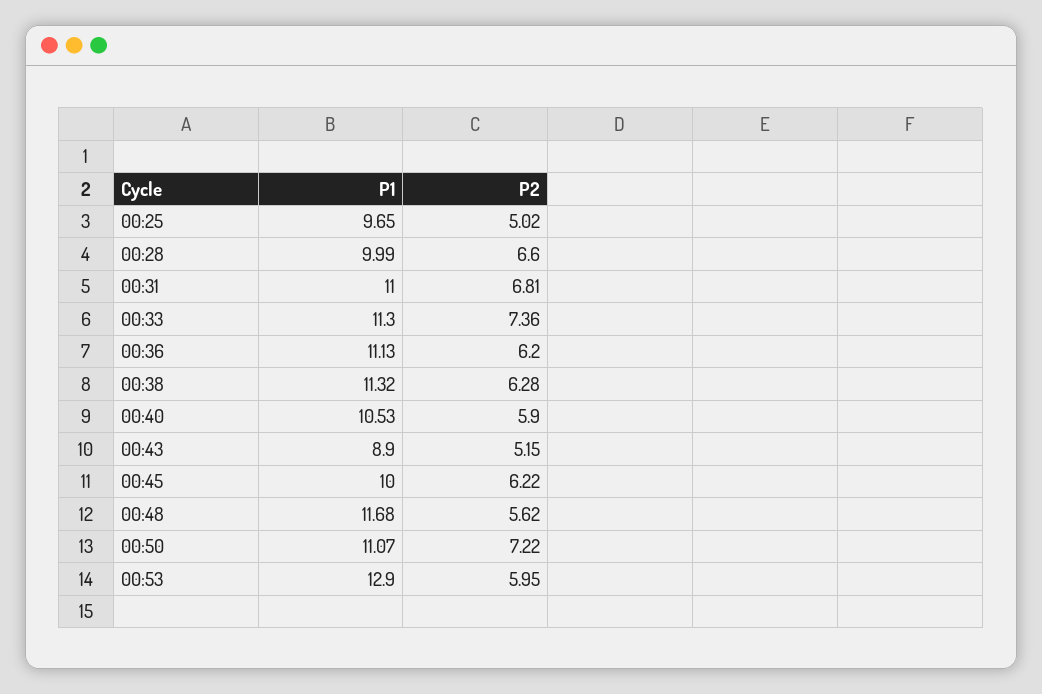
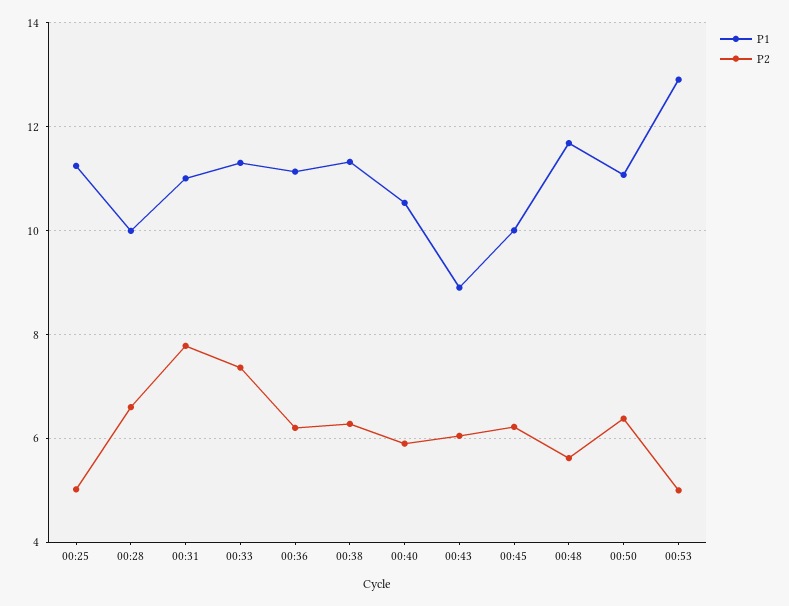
  {
    "P1": {
-     "00:25": 9.65,
+     "00:25": 11.2,
      "00:28": 9.99,
      "00:31": 11,
      "00:33": 11.3,
      "00:36": 11.13,
      "00:38": 11.32,
      "00:40": 10.53,
      "00:43": 8.9,
      "00:45": 10,
      "00:48": 11.68,
      "00:50": 11.07,
      "00:53": 12.9
    },
    "P2": {
      "00:25": 5.02,
      "00:28": 6.6,
-     "00:31": 6.81,
+     "00:31": 7.8,
      "00:33": 7.36,
      "00:36": 6.2,
      "00:38": 6.28,
      "00:40": 5.9,
-     "00:43": 5.15,
+     "00:43": 6,
      "00:45": 6.22,
      "00:48": 5.62,
-     "00:50": 7.22,
+     "00:50": 6.4,
-     "00:53": 5.95
+     "00:53": 5
    }
  }

